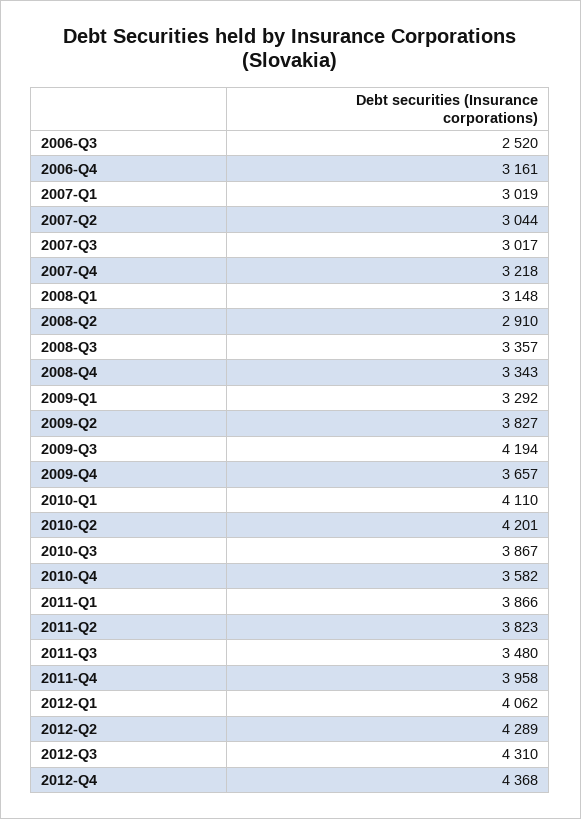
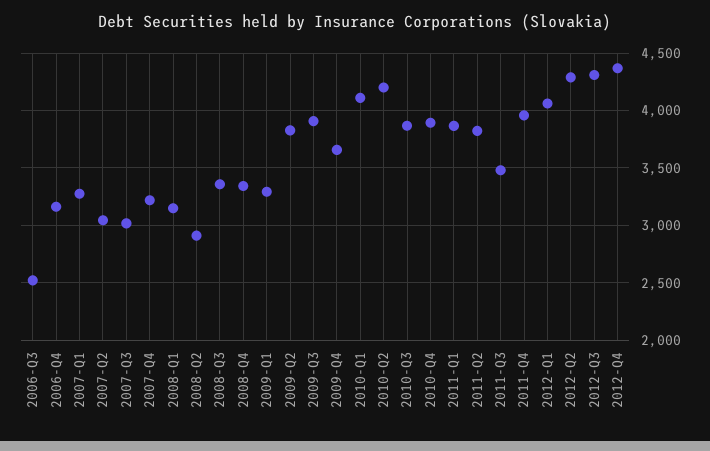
  {
    "2006-Q3": 2520,
    "2006-Q4": 3161,
-   "2007-Q1": 3019,
+   "2007-Q1": 3300,
    "2007-Q2": 3044,
    "2007-Q3": 3017,
    "2007-Q4": 3218,
    "2008-Q1": 3148,
    "2008-Q2": 2910,
    "2008-Q3": 3357,
    "2008-Q4": 3343,
    "2009-Q1": 3292,
    "2009-Q2": 3827,
-   "2009-Q3": 4194,
+   "2009-Q3": 3900,
    "2009-Q4": 3657,
    "2010-Q1": 4110,
    "2010-Q2": 4201,
    "2010-Q3": 3867,
-   "2010-Q4": 3582,
+   "2010-Q4": 3900,
    "2011-Q1": 3866,
    "2011-Q2": 3823,
    "2011-Q3": 3480,
    "2011-Q4": 3958,
    "2012-Q1": 4062,
    "2012-Q2": 4289,
    "2012-Q3": 4310,
    "2012-Q4": 4368
  }

